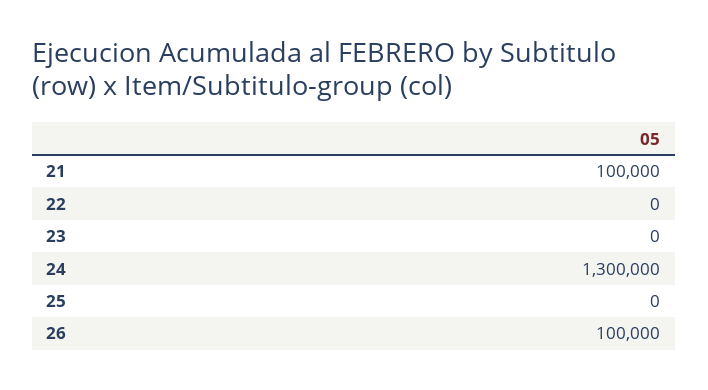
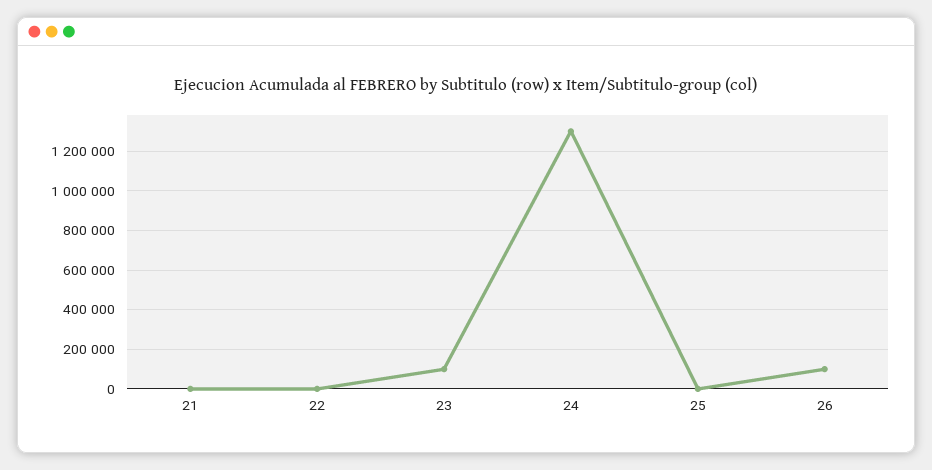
  {
-   "21": 100000,
+   "21": 0,
    "22": 0,
-   "23": 0,
+   "23": 100000,
    "24": 1300000,
    "25": 0,
    "26": 100000
  }

